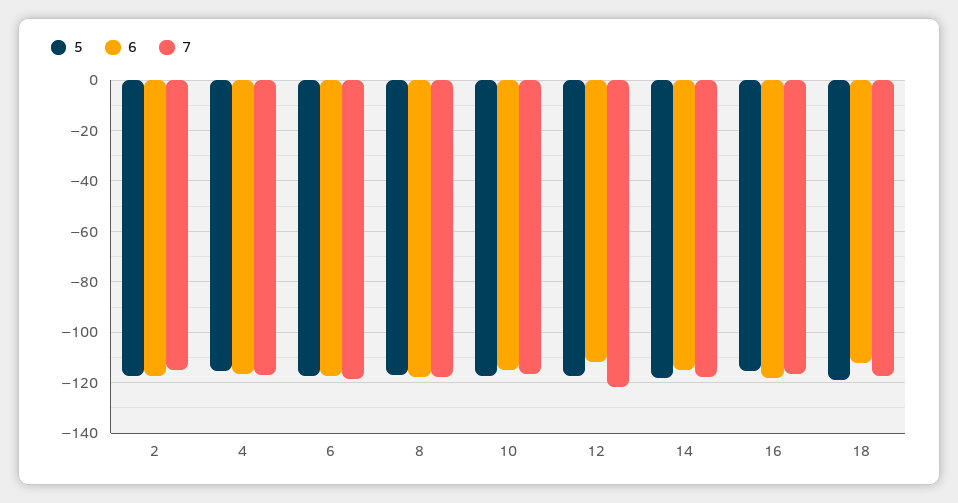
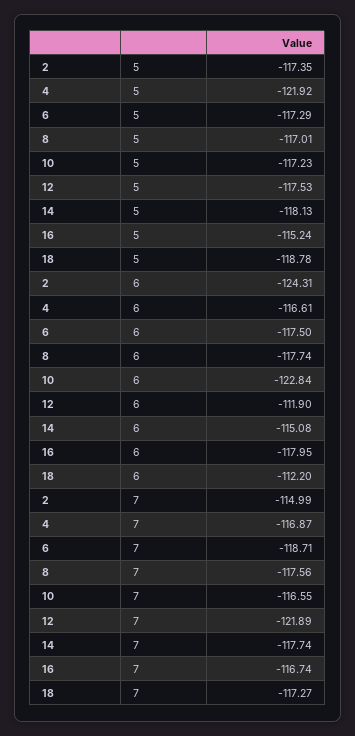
  {
    "5": {
      "2": -117.35,
-     "4": -115,
+     "4": -121.92,
      "6": -117.29,
      "8": -117.01,
      "10": -117.23,
      "12": -117.53,
      "14": -118.13,
      "16": -115.24,
      "18": -118.78
    },
    "6": {
-     "2": -117.5,
+     "2": -124.31,
      "4": -116.61,
      "6": -117.5,
      "8": -117.74,
-     "10": -115,
+     "10": -122.84,
      "12": -111.9,
      "14": -115.08,
      "16": -117.95,
      "18": -112.2
    },
    "7": {
      "2": -114.99,
      "4": -116.87,
      "6": -118.71,
      "8": -117.56,
      "10": -116.55,
      "12": -121.89,
      "14": -117.74,
      "16": -116.74,
      "18": -117.27
    }
  }

